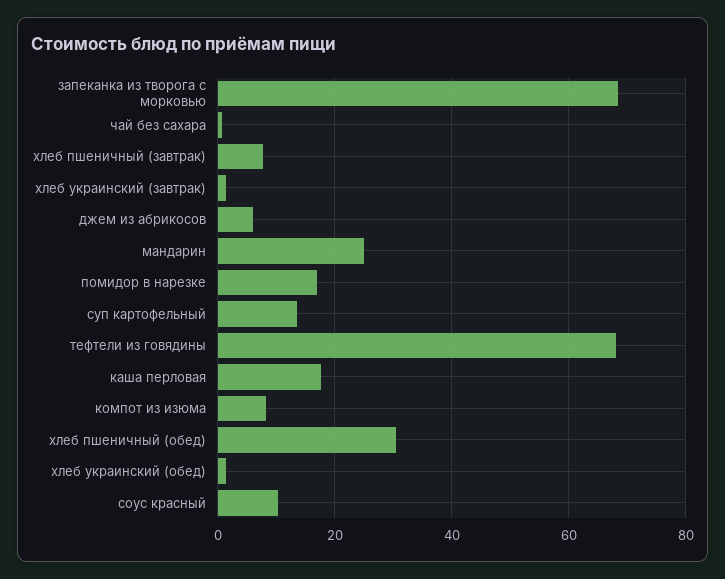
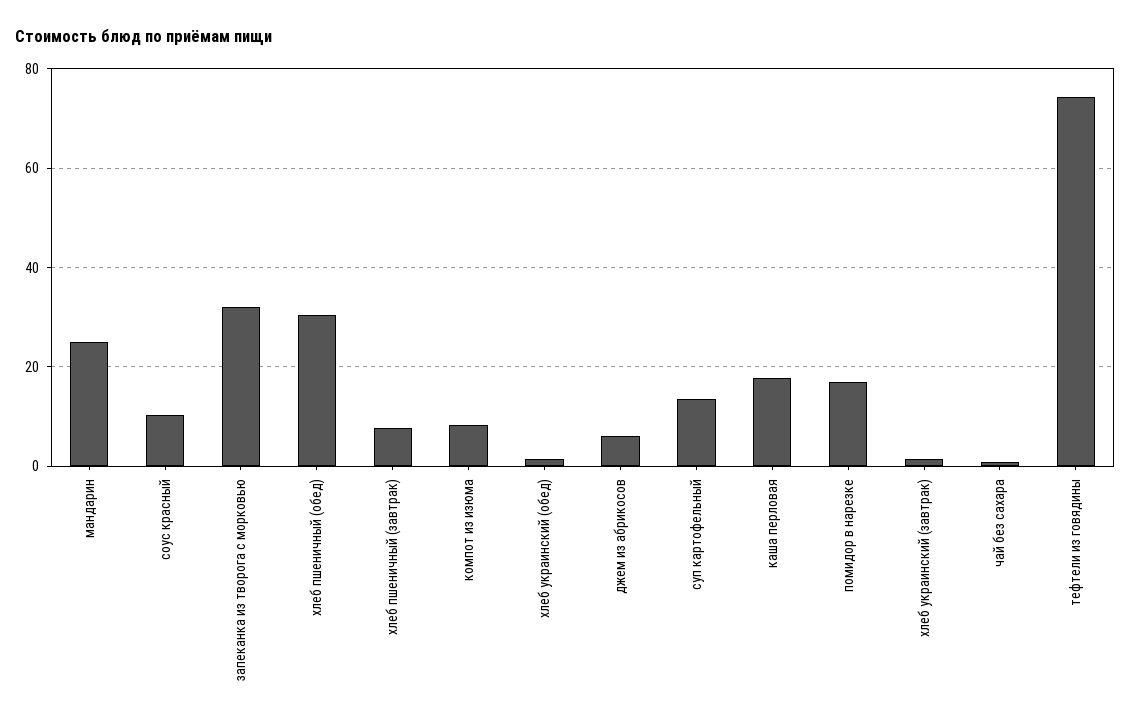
  {
-   "запеканка из творога с морковью": 68,
+   "запеканка из творога с морковью": 32,
    "чай без сахара": 0,
    "хлеб пшеничный (завтрак)": 8,
    "хлеб украинский (завтрак)": 2,
    "джем из абрикосов": 6,
    "мандарин": 26,
    "помидор в нарезке": 16,
    "суп картофельный": 14,
-   "тефтели из говядины": 68,
+   "тефтели из говядины": 74,
    "каша перловая": 18,
    "компот из изюма": 8,
    "хлеб пшеничный (обед)": 30,
    "хлеб украинский (обед)": 2,
    "соус красный": 10
  }

